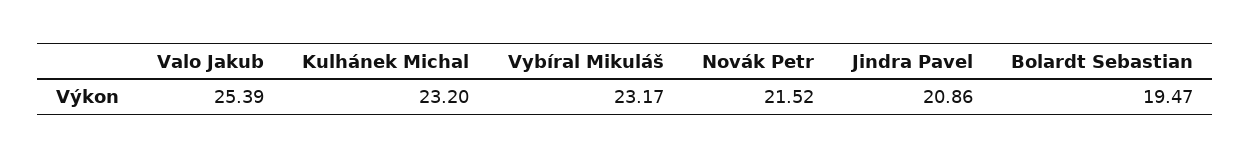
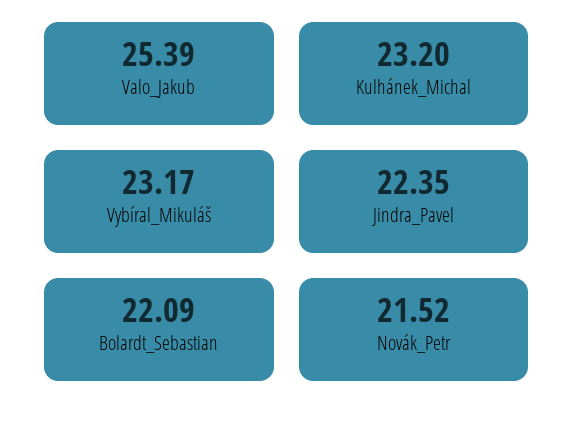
  {
    "Valo Jakub": 25.39,
    "Kulhánek Michal": 23.2,
    "Vybíral Mikuláš": 23.17,
    "Novák Petr": 21.52,
-   "Jindra Pavel": 20.86,
+   "Jindra Pavel": 22.35,
-   "Bolardt Sebastian": 19.47
+   "Bolardt Sebastian": 22.09
  }

